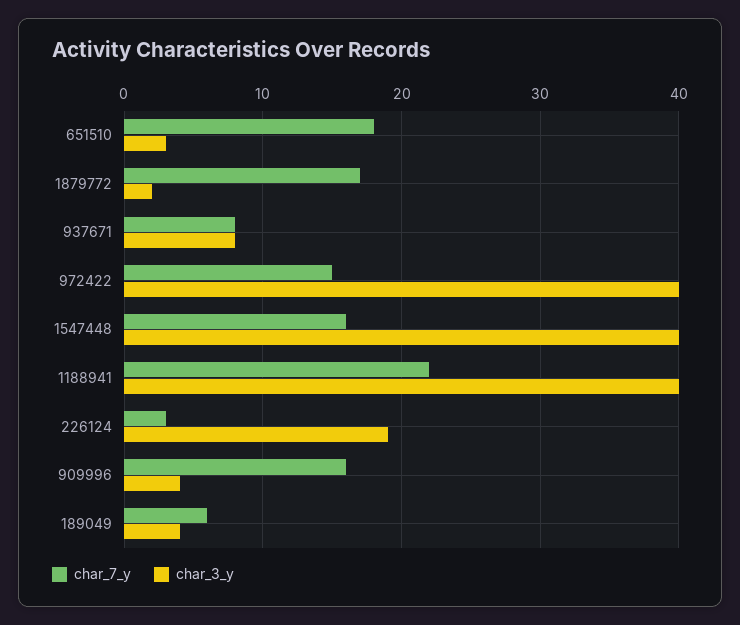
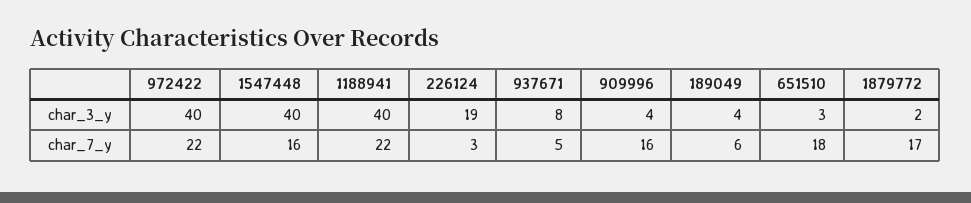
  {
    "char_7_y": {
      "651510": 18,
      "1879772": 17,
-     "937671": 8,
+     "937671": 5,
-     "972422": 15,
+     "972422": 22,
      "1547448": 16,
      "1188941": 22,
      "226124": 3,
      "909996": 16,
      "189049": 6
    },
    "char_3_y": {
      "651510": 3,
      "1879772": 2,
      "937671": 8,
      "972422": 40,
      "1547448": 40,
      "1188941": 40,
      "226124": 19,
      "909996": 4,
      "189049": 4
    }
  }

